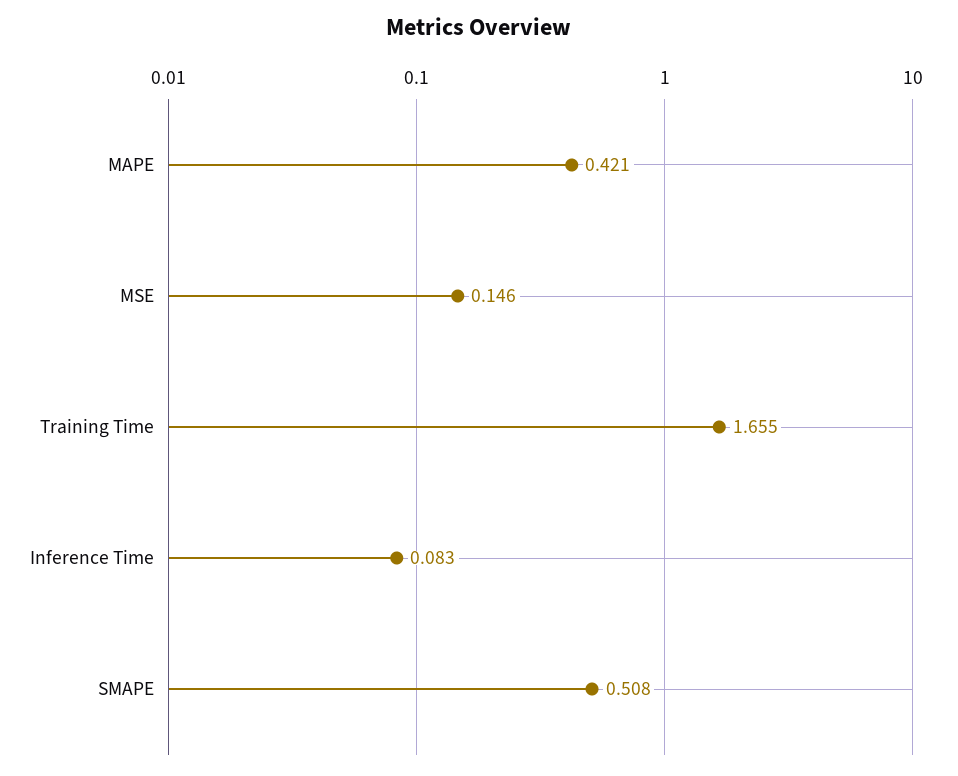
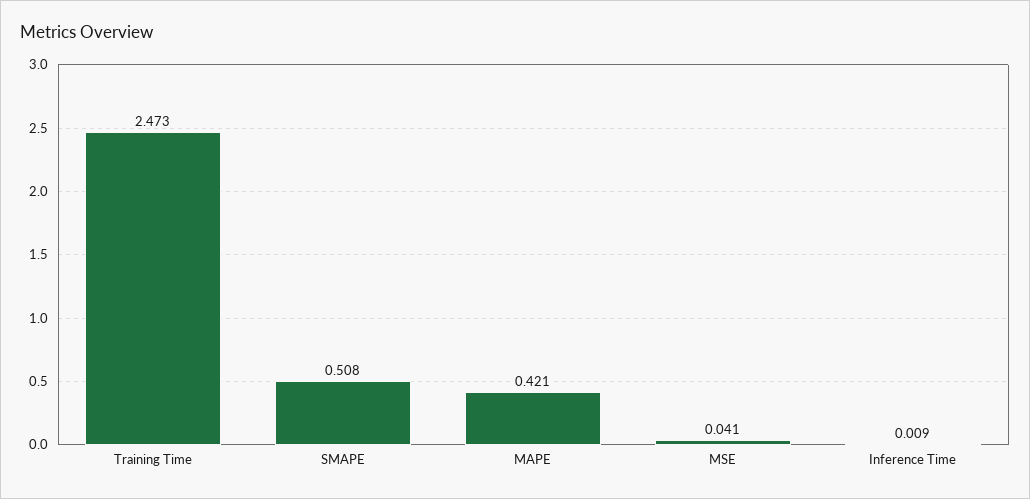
  {
    "MAPE": 0.421,
-   "MSE": 0.146,
+   "MSE": 0.041,
-   "Training Time": 1.655,
+   "Training Time": 2.473,
-   "Inference Time": 0.083,
+   "Inference Time": 0.009,
    "SMAPE": 0.508
  }

